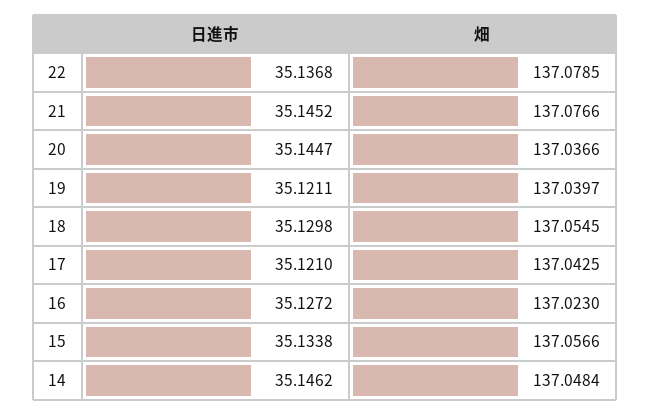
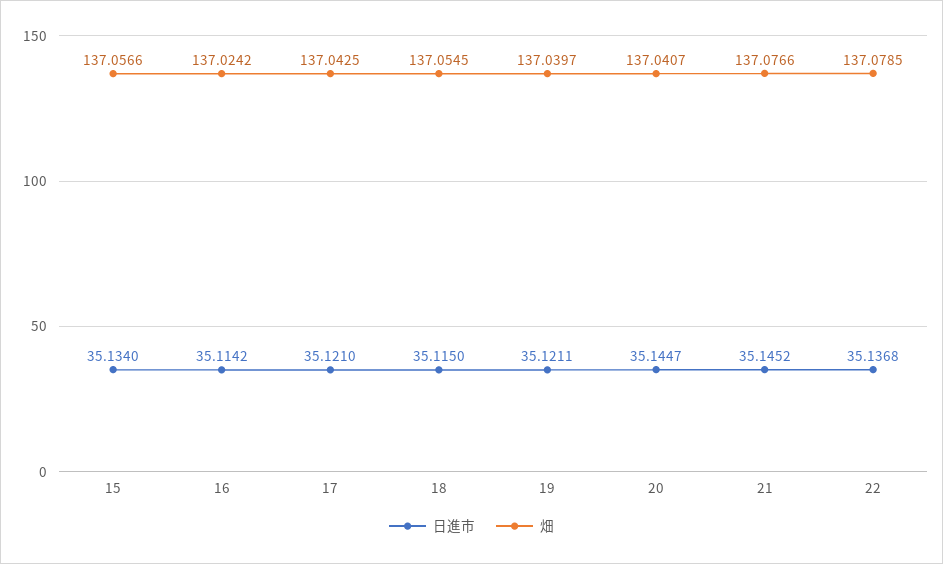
  {
    "日進市": {
      "22": 35.1368,
      "21": 35.1452,
      "20": 35.1447,
      "19": 35.1211,
-     "18": 35.1298,
+     "18": 35.115,
      "17": 35.121,
-     "16": 35.1272,
+     "16": 35.1142,
-     "15": 35.1338,
+     "15": 35.134
-     "14": 35.1462
    },
    "畑": {
      "22": 137.0785,
      "21": 137.0766,
-     "20": 137.0366,
+     "20": 137.0407,
      "19": 137.0397,
      "18": 137.0545,
      "17": 137.0425,
-     "16": 137.023,
+     "16": 137.0242,
-     "15": 137.0566,
+     "15": 137.0566
-     "14": 137.0484
    }
  }

